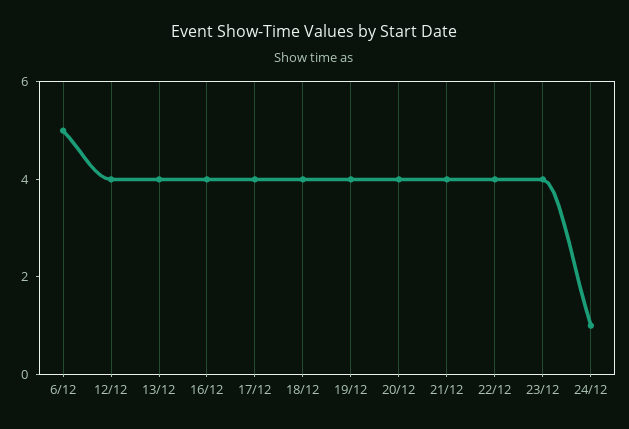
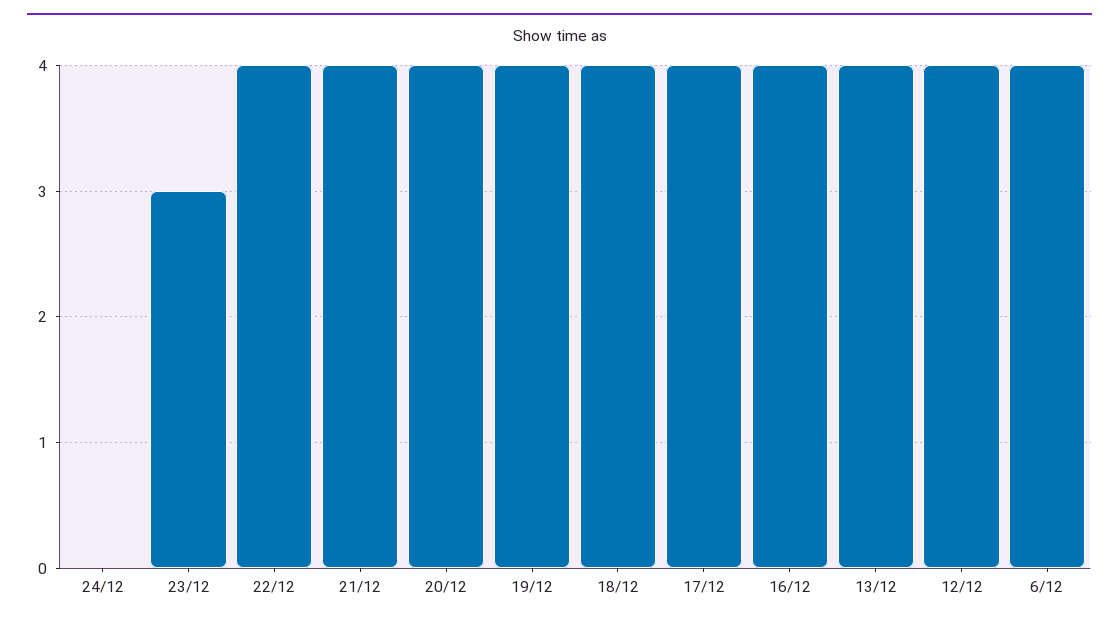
  {
-   "6/12": 5,
+   "6/12": 4,
    "12/12": 4,
    "13/12": 4,
    "16/12": 4,
    "17/12": 4,
    "18/12": 4,
    "19/12": 4,
    "20/12": 4,
    "21/12": 4,
    "22/12": 4,
-   "23/12": 4,
+   "23/12": 3,
-   "24/12": 1
+   "24/12": 0
  }

